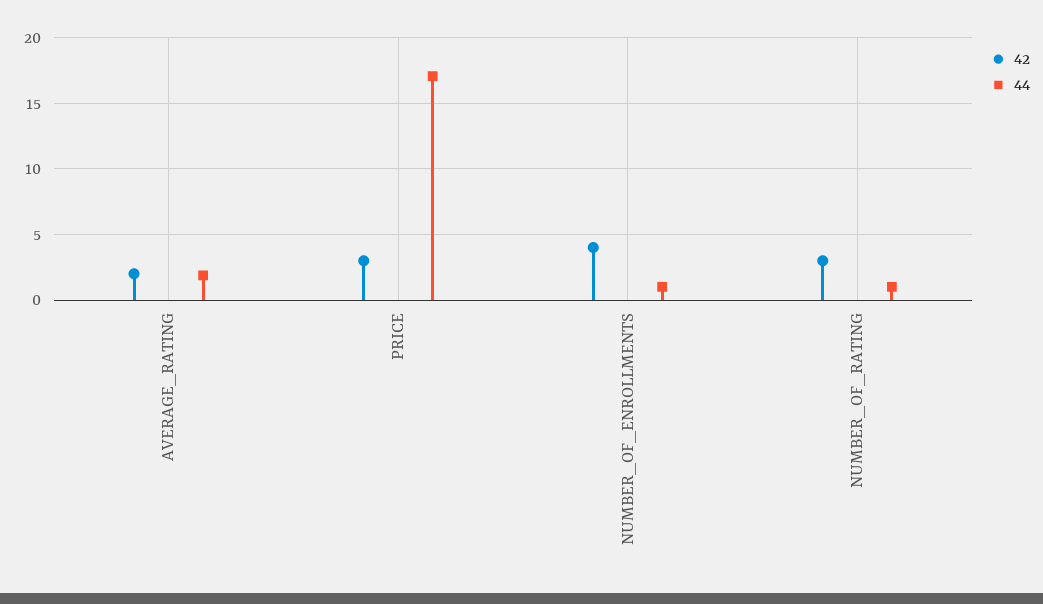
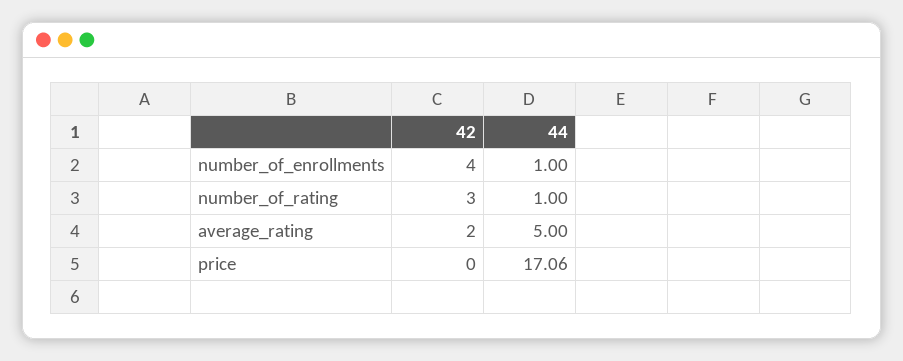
  {
    "42": {
      "AVERAGE_RATING": 2,
-     "PRICE": 3,
+     "PRICE": 0,
      "NUMBER_OF_ENROLLMENTS": 4,
      "NUMBER_OF_RATING": 3
    },
    "44": {
-     "AVERAGE_RATING": 2,
+     "AVERAGE_RATING": 5,
      "PRICE": 17.06,
      "NUMBER_OF_ENROLLMENTS": 1,
      "NUMBER_OF_RATING": 1
    }
  }

